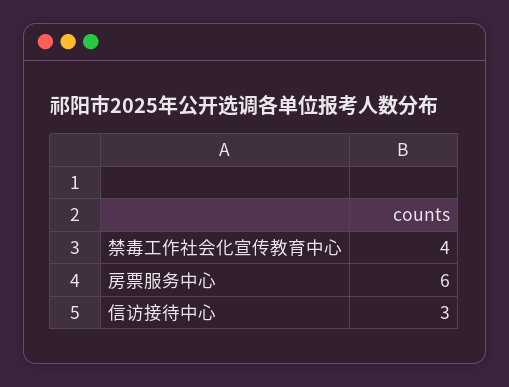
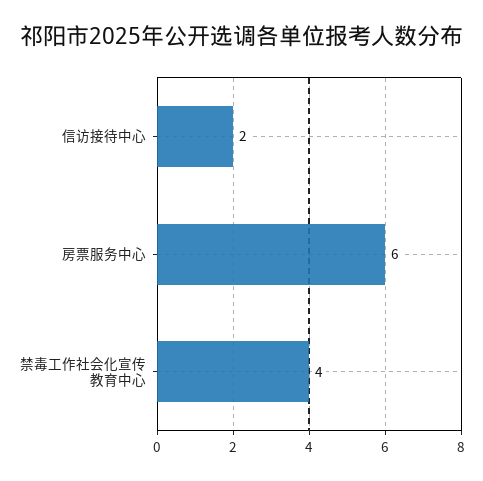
  {
    "禁毒工作社会化宣传教育中心": 4,
    "房票服务中心": 6,
-   "信访接待中心": 3
+   "信访接待中心": 2
  }

